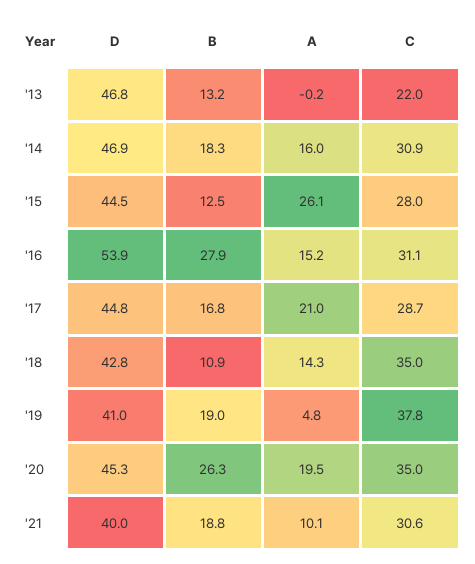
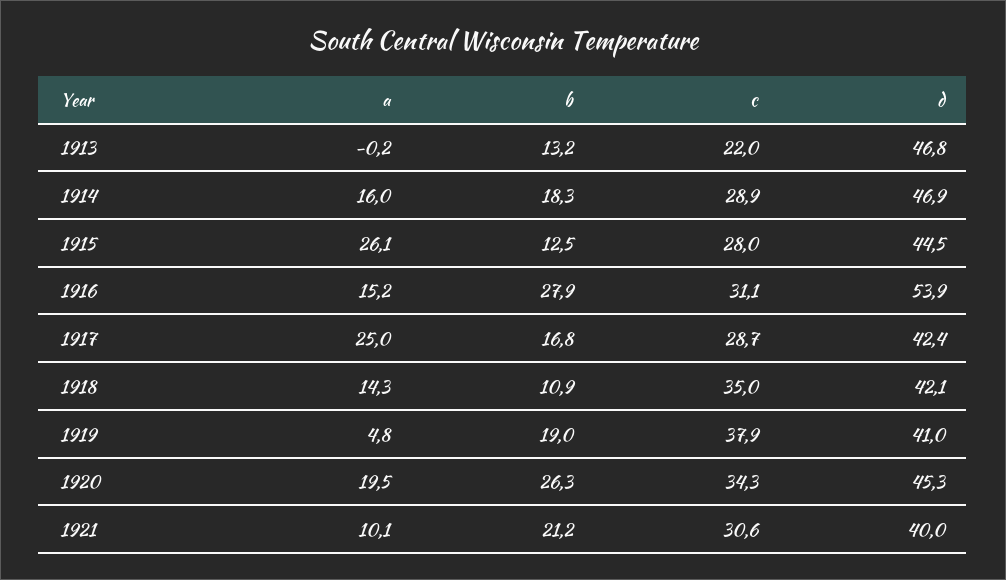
  {
    "D": {
      "'13": 46.8,
      "'14": 46.9,
      "'15": 44.5,
      "'16": 53.9,
-     "'17": 44.8,
+     "'17": 42.4,
-     "'18": 42.8,
+     "'18": 42.1,
      "'19": 41,
      "'20": 45.3,
      "'21": 40
    },
    "B": {
      "'13": 13.2,
      "'14": 18.3,
      "'15": 12.5,
      "'16": 27.9,
      "'17": 16.8,
      "'18": 10.9,
      "'19": 19,
      "'20": 26.3,
-     "'21": 18.8
+     "'21": 21.2
    },
    "A": {
      "'13": -0.2,
      "'14": 16,
      "'15": 26.1,
      "'16": 15.2,
-     "'17": 21,
+     "'17": 25,
      "'18": 14.3,
      "'19": 4.8,
      "'20": 19.5,
      "'21": 10.1
    },
    "C": {
      "'13": 22,
-     "'14": 30.9,
+     "'14": 28.9,
      "'15": 28,
      "'16": 31.1,
      "'17": 28.7,
      "'18": 35,
-     "'19": 37.8,
+     "'19": 37.9,
-     "'20": 35,
+     "'20": 34.3,
      "'21": 30.6
    }
  }

